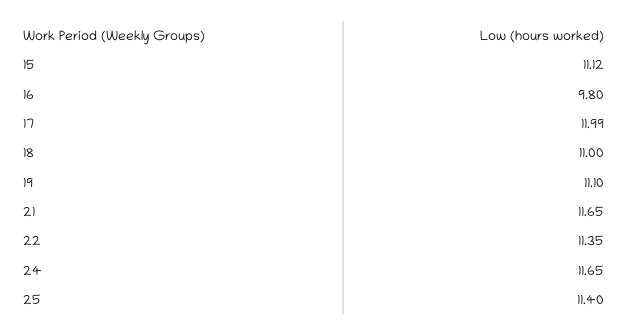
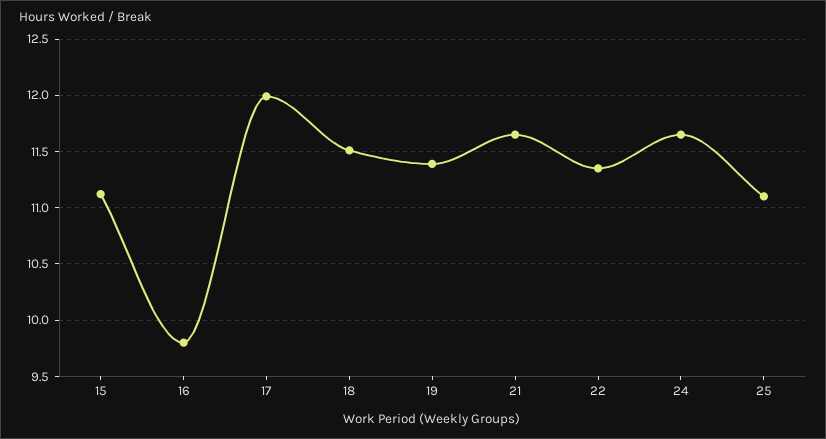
  {
    "15": 11.12,
    "16": 9.8,
    "17": 11.99,
-   "18": 11,
+   "18": 11.5,
-   "19": 11.1,
+   "19": 11.4,
    "21": 11.65,
    "22": 11.35,
    "24": 11.65,
-   "25": 11.4
+   "25": 11.1
  }

